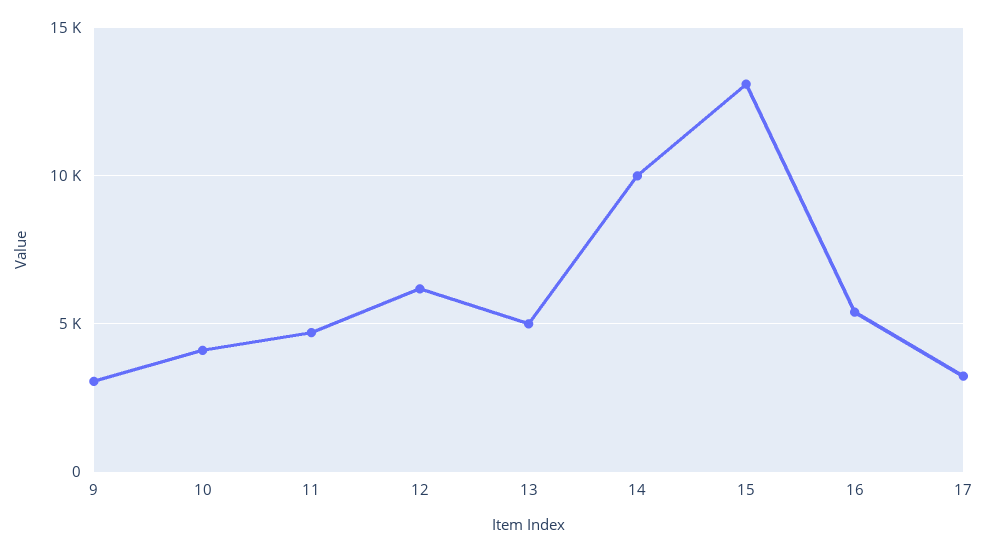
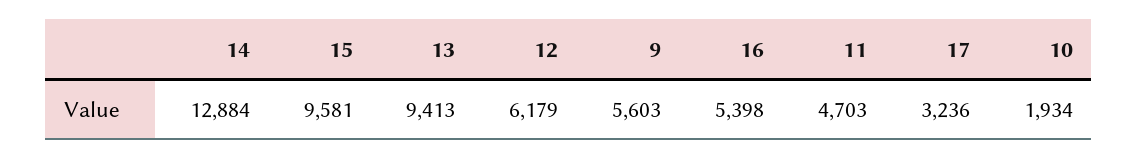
  {
-   "9": 3000,
+   "9": 5603,
-   "10": 4000,
+   "10": 1934,
    "11": 4703,
    "12": 6179,
-   "13": 5000,
+   "13": 9413,
-   "14": 10000,
+   "14": 12884,
-   "15": 13000,
+   "15": 9581,
    "16": 5398,
    "17": 3236
  }

